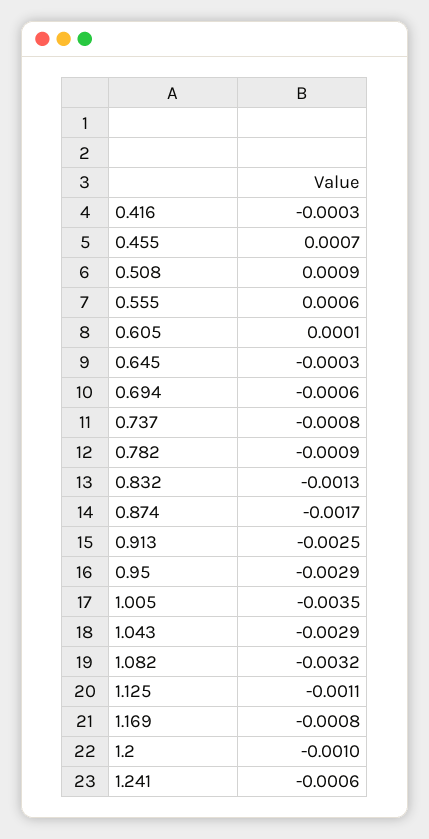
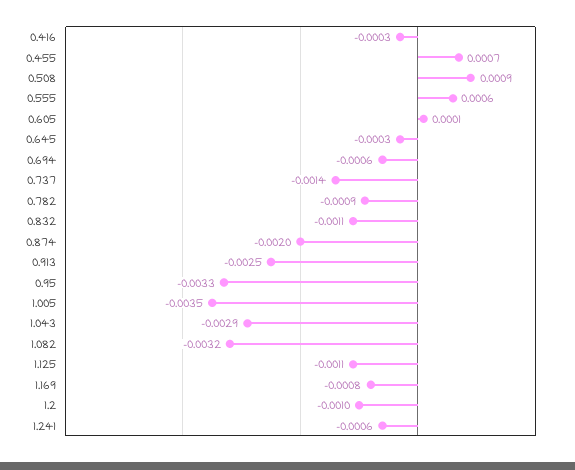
  {
    "0.416": -0.0003,
    "0.455": 0.0007,
    "0.508": 0.0009,
    "0.555": 0.0006,
    "0.605": 0.0001,
    "0.645": -0.0003,
    "0.694": -0.0006,
-   "0.737": -0.0008,
+   "0.737": -0.0014,
    "0.782": -0.0009,
-   "0.832": -0.0013,
+   "0.832": -0.0011,
-   "0.874": -0.0017,
+   "0.874": -0.002,
    "0.913": -0.0025,
-   "0.95": -0.0029,
+   "0.95": -0.0033,
    "1.005": -0.0035,
    "1.043": -0.0029,
    "1.082": -0.0032,
    "1.125": -0.0011,
    "1.169": -0.0008,
    "1.2": -0.001,
    "1.241": -0.0006
  }

